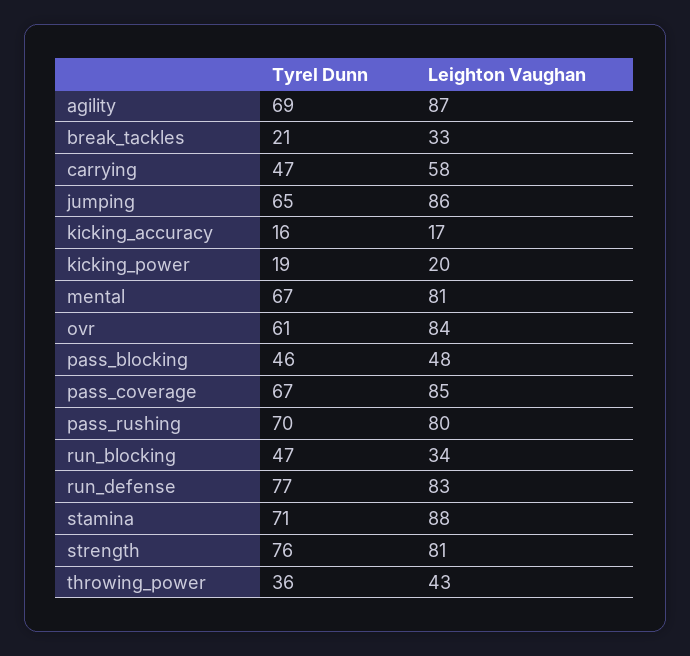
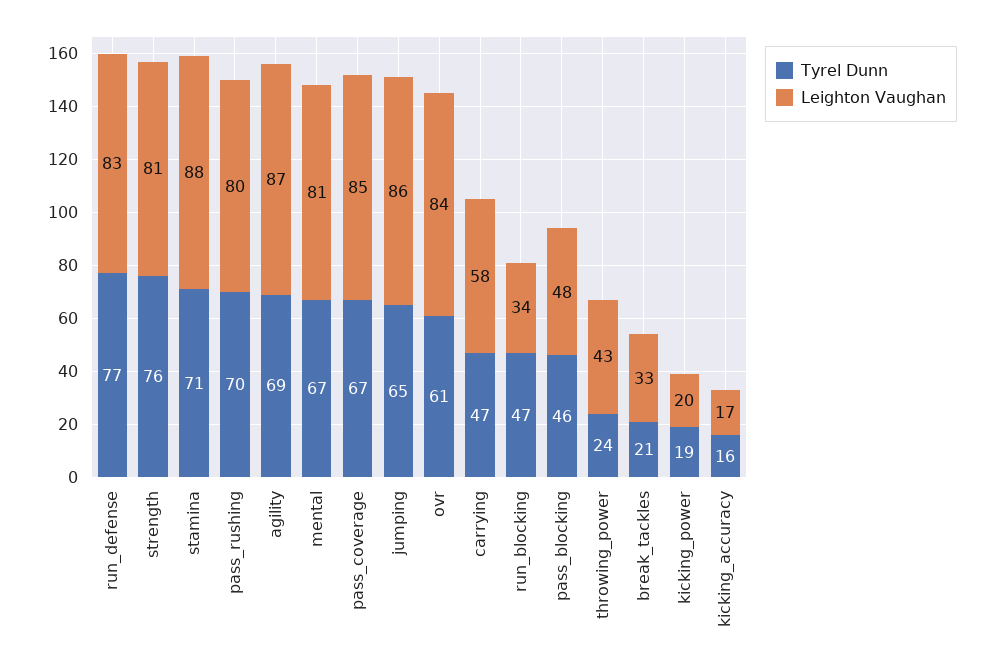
  {
    "Tyrel Dunn": {
      "agility": 69,
      "break_tackles": 21,
      "carrying": 47,
      "jumping": 65,
      "kicking_accuracy": 16,
      "kicking_power": 19,
      "mental": 67,
      "ovr": 61,
      "pass_blocking": 46,
      "pass_coverage": 67,
      "pass_rushing": 70,
      "run_blocking": 47,
      "run_defense": 77,
      "stamina": 71,
      "strength": 76,
-     "throwing_power": 36
+     "throwing_power": 24
    },
    "Leighton Vaughan": {
      "agility": 87,
      "break_tackles": 33,
      "carrying": 58,
      "jumping": 86,
      "kicking_accuracy": 17,
      "kicking_power": 20,
      "mental": 81,
      "ovr": 84,
      "pass_blocking": 48,
      "pass_coverage": 85,
      "pass_rushing": 80,
      "run_blocking": 34,
      "run_defense": 83,
      "stamina": 88,
      "strength": 81,
      "throwing_power": 43
    }
  }

